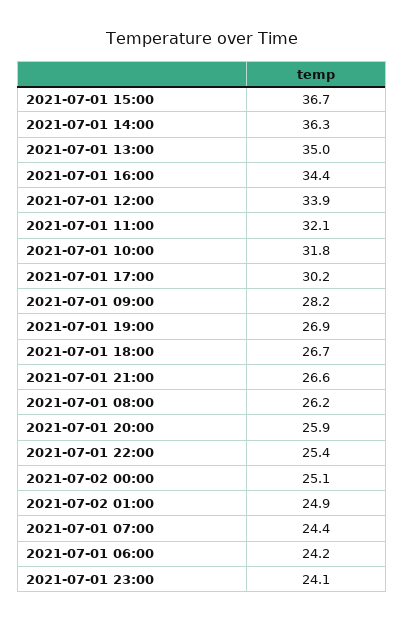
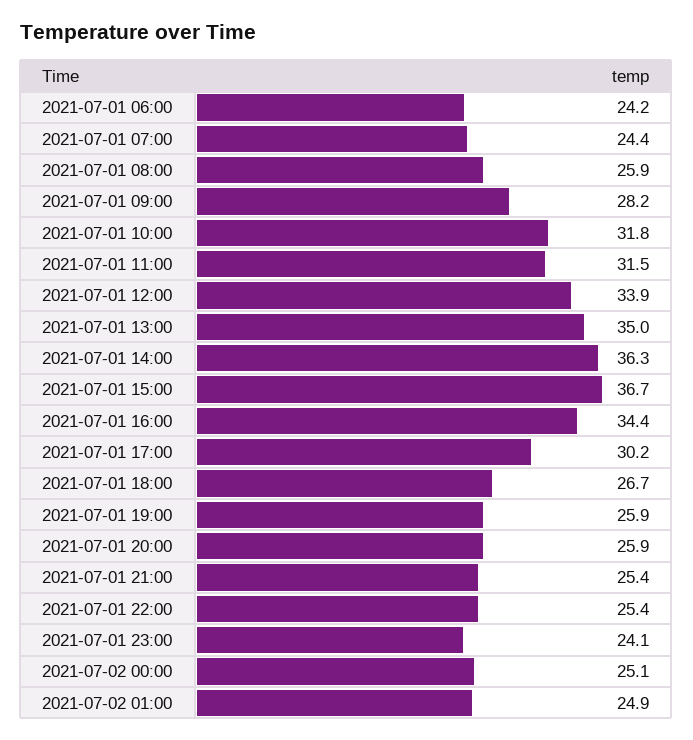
  {
    "2021-07-01 15:00": 36.7,
    "2021-07-01 14:00": 36.3,
    "2021-07-01 13:00": 35,
    "2021-07-01 16:00": 34.4,
    "2021-07-01 12:00": 33.9,
-   "2021-07-01 11:00": 32.1,
+   "2021-07-01 11:00": 31.5,
    "2021-07-01 10:00": 31.8,
    "2021-07-01 17:00": 30.2,
    "2021-07-01 09:00": 28.2,
-   "2021-07-01 19:00": 26.9,
+   "2021-07-01 19:00": 25.9,
    "2021-07-01 18:00": 26.7,
-   "2021-07-01 21:00": 26.6,
+   "2021-07-01 21:00": 25.4,
-   "2021-07-01 08:00": 26.2,
+   "2021-07-01 08:00": 25.9,
    "2021-07-01 20:00": 25.9,
    "2021-07-01 22:00": 25.4,
    "2021-07-02 00:00": 25.1,
    "2021-07-02 01:00": 24.9,
    "2021-07-01 07:00": 24.4,
    "2021-07-01 06:00": 24.2,
    "2021-07-01 23:00": 24.1
  }

